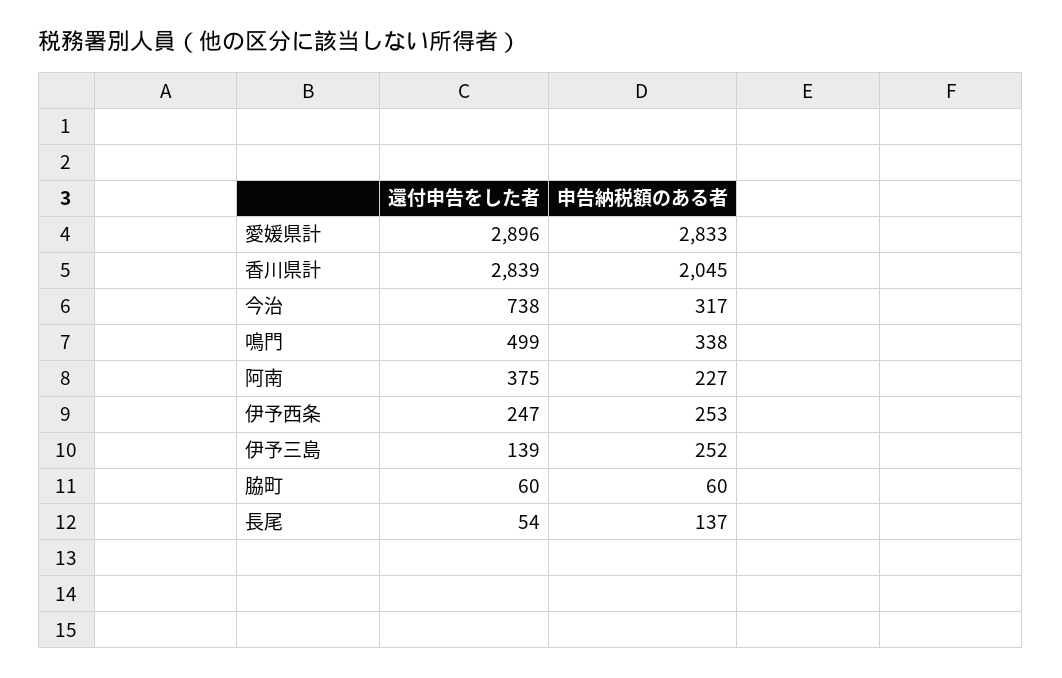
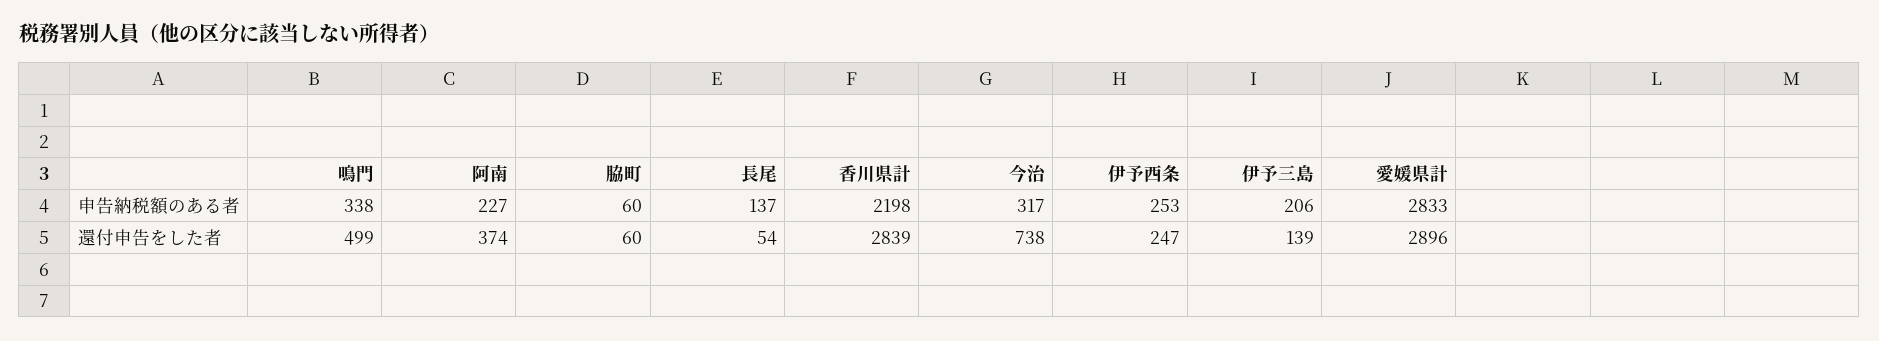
  {
    "還付申告をした者": {
      "愛媛県計": 2896,
      "香川県計": 2839,
      "今治": 738,
      "鳴門": 499,
-     "阿南": 375,
+     "阿南": 374,
      "伊予西条": 247,
      "伊予三島": 139,
      "脇町": 60,
      "長尾": 54
    },
    "申告納税額のある者": {
      "愛媛県計": 2833,
-     "香川県計": 2045,
+     "香川県計": 2198,
      "今治": 317,
      "鳴門": 338,
      "阿南": 227,
      "伊予西条": 253,
-     "伊予三島": 252,
+     "伊予三島": 206,
      "脇町": 60,
      "長尾": 137
    }
  }

